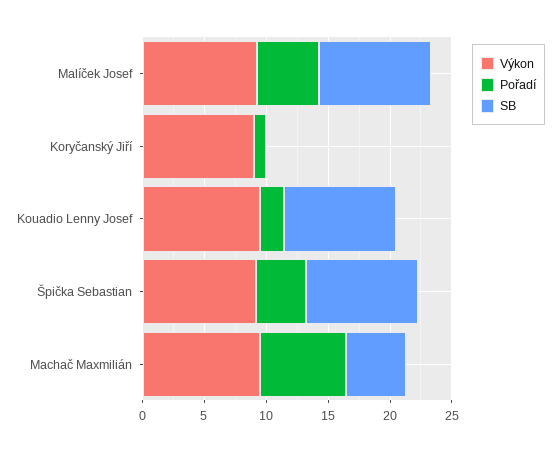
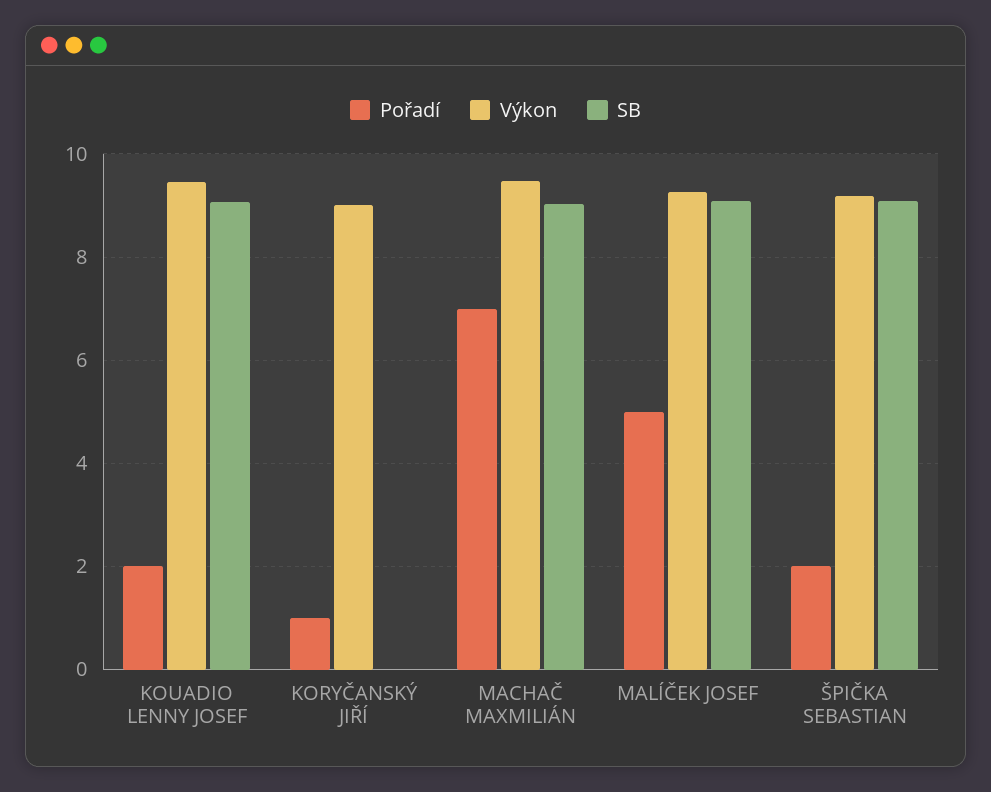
  {
    "Výkon": {
      "Malíček Josef": 9.2,
      "Koryčanský Jiří": 9,
      "Kouadio Lenny Josef": 9.4,
      "Špička Sebastian": 9.2,
      "Machač Maxmilián": 9.4
    },
    "Pořadí": {
      "Malíček Josef": 5,
      "Koryčanský Jiří": 1,
      "Kouadio Lenny Josef": 2,
-     "Špička Sebastian": 4,
+     "Špička Sebastian": 2,
      "Machač Maxmilián": 7
    },
    "SB": {
      "Malíček Josef": 9,
      "Koryčanský Jiří": 0,
      "Kouadio Lenny Josef": 9,
      "Špička Sebastian": 9,
-     "Machač Maxmilián": 5
+     "Machač Maxmilián": 9
    }
  }

